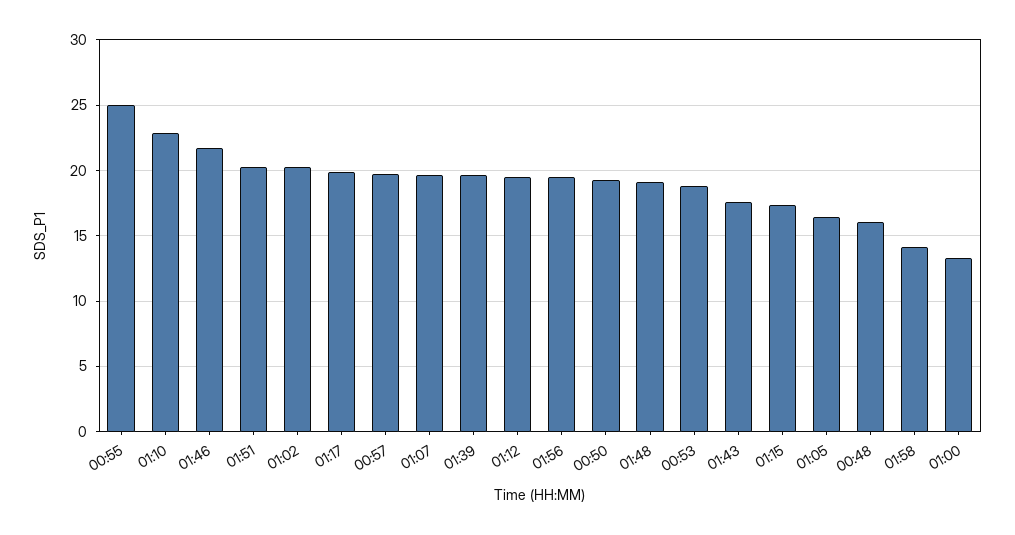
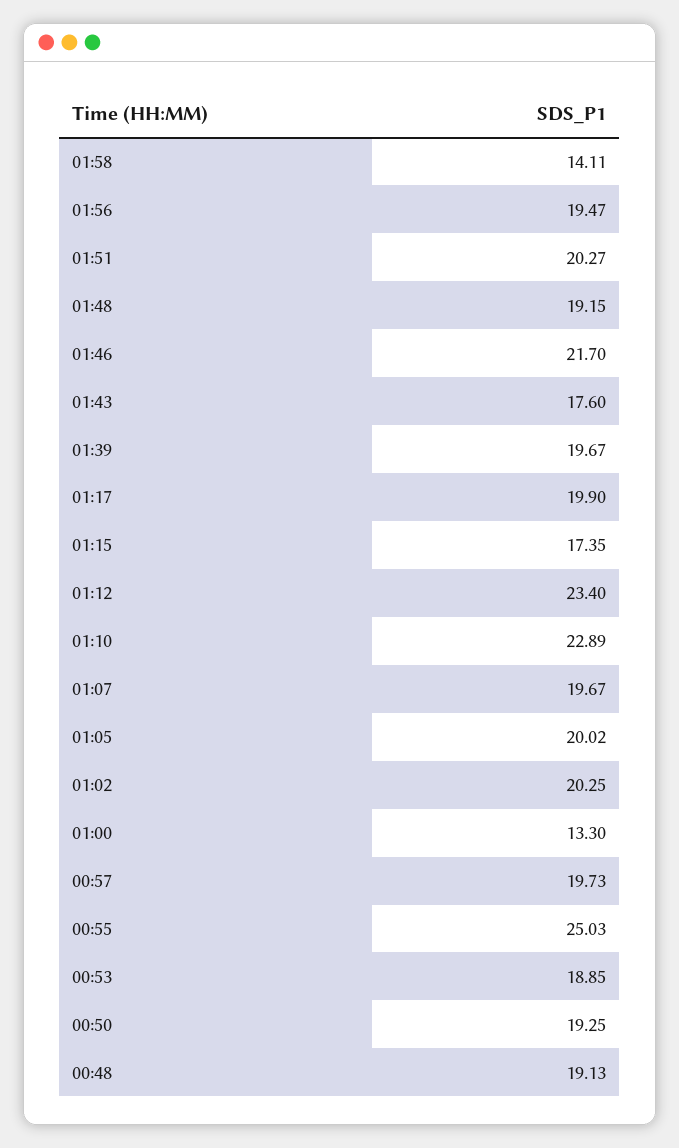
  {
    "00:55": 25.03,
    "01:10": 22.89,
    "01:46": 21.7,
    "01:51": 20.27,
    "01:02": 20.25,
    "01:17": 19.9,
    "00:57": 19.73,
    "01:07": 19.67,
    "01:39": 19.67,
-   "01:12": 19.5,
+   "01:12": 23.4,
    "01:56": 19.47,
    "00:50": 19.25,
    "01:48": 19.15,
    "00:53": 18.85,
    "01:43": 17.6,
    "01:15": 17.35,
-   "01:05": 16.5,
+   "01:05": 20.02,
-   "00:48": 16,
+   "00:48": 19.13,
    "01:58": 14.11,
    "01:00": 13.3
  }

